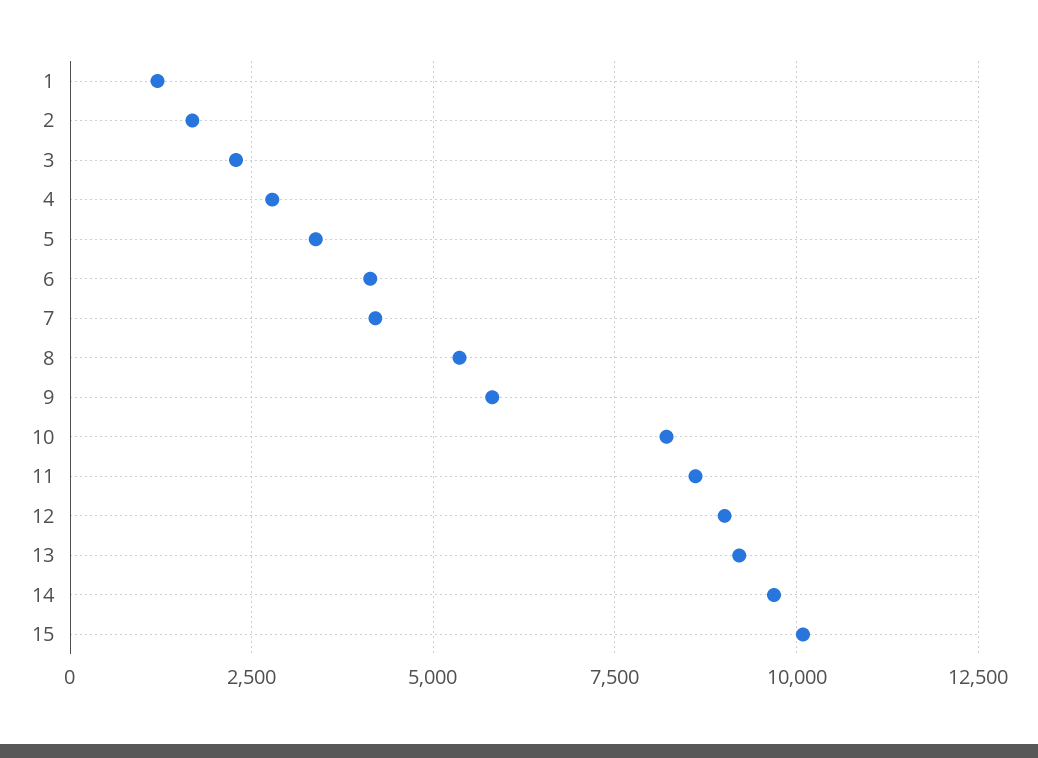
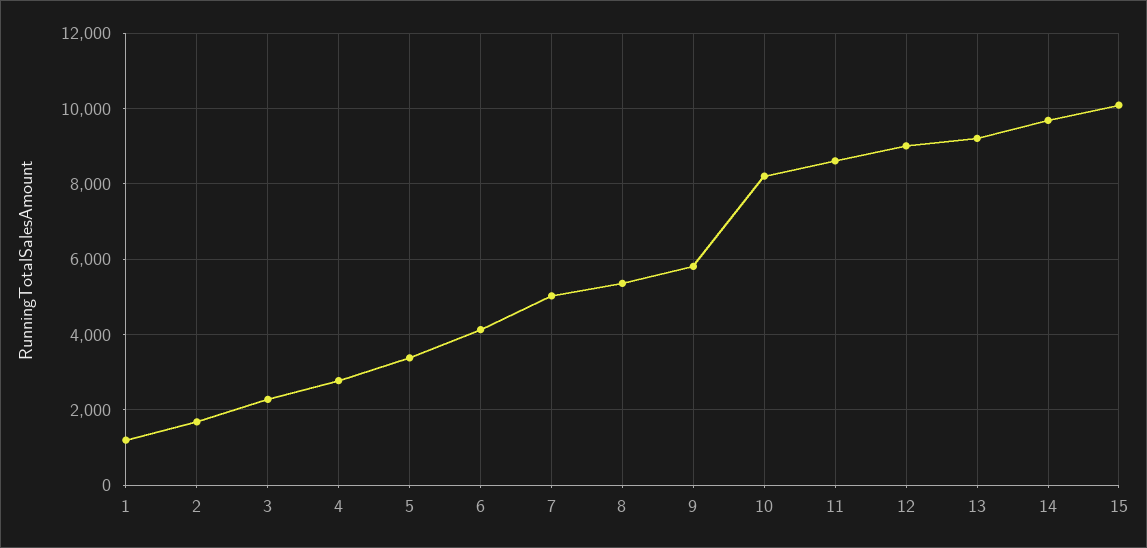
  {
    "1": 1200,
    "2": 1600,
    "3": 2200,
    "4": 2800,
    "5": 3400,
    "6": 4200,
-   "7": 4250,
+   "7": 5000,
    "8": 5400,
    "9": 5800,
    "10": 8200,
    "11": 8600,
    "12": 9000,
    "13": 9200,
    "14": 9600,
    "15": 10000
  }

